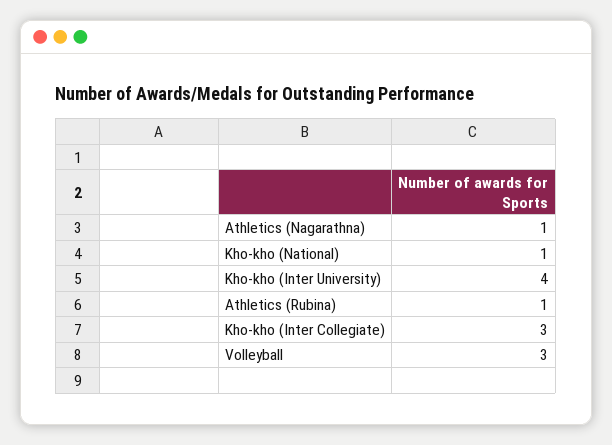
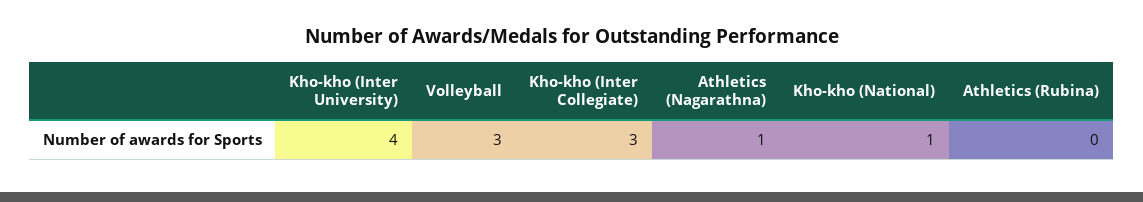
  {
    "Athletics (Nagarathna)": 1,
    "Kho-kho (National)": 1,
    "Kho-kho (Inter University)": 4,
-   "Athletics (Rubina)": 1,
+   "Athletics (Rubina)": 0,
    "Kho-kho (Inter Collegiate)": 3,
    "Volleyball": 3
  }

